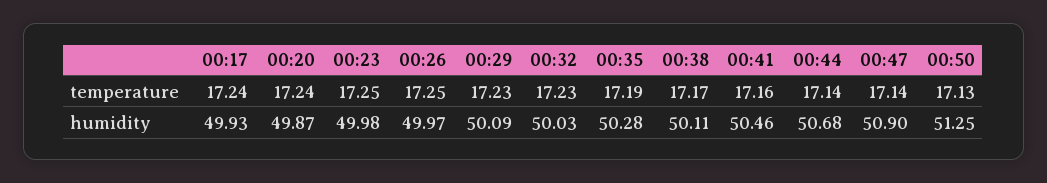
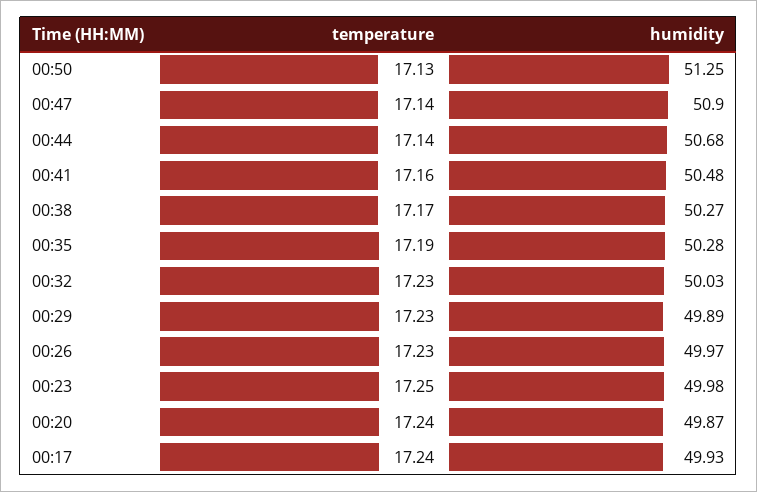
  {
    "00:17": {
      "temperature": 17.24,
      "humidity": 49.93
    },
    "00:20": {
      "temperature": 17.24,
      "humidity": 49.87
    },
    "00:23": {
      "temperature": 17.25,
      "humidity": 49.98
    },
    "00:26": {
-     "temperature": 17.25,
+     "temperature": 17.23,
      "humidity": 49.97
    },
    "00:29": {
      "temperature": 17.23,
-     "humidity": 50.09
+     "humidity": 49.89
    },
    "00:32": {
      "temperature": 17.23,
      "humidity": 50.03
    },
    "00:35": {
      "temperature": 17.19,
      "humidity": 50.28
    },
    "00:38": {
      "temperature": 17.17,
-     "humidity": 50.11
+     "humidity": 50.27
    },
    "00:41": {
      "temperature": 17.16,
-     "humidity": 50.46
+     "humidity": 50.48
    },
    "00:44": {
      "temperature": 17.14,
      "humidity": 50.68
    },
    "00:47": {
      "temperature": 17.14,
      "humidity": 50.9
    },
    "00:50": {
      "temperature": 17.13,
      "humidity": 51.25
    }
  }

